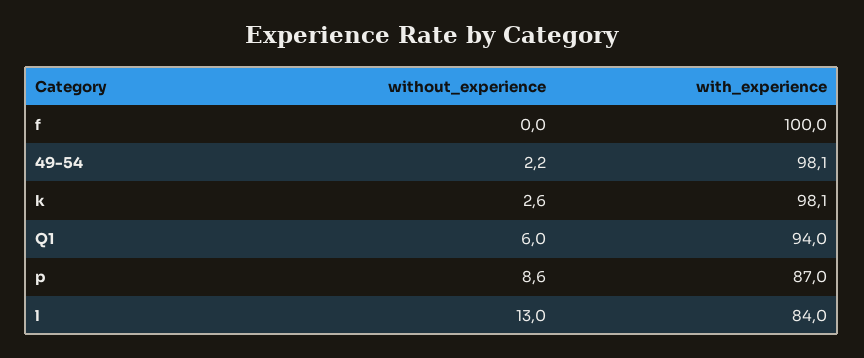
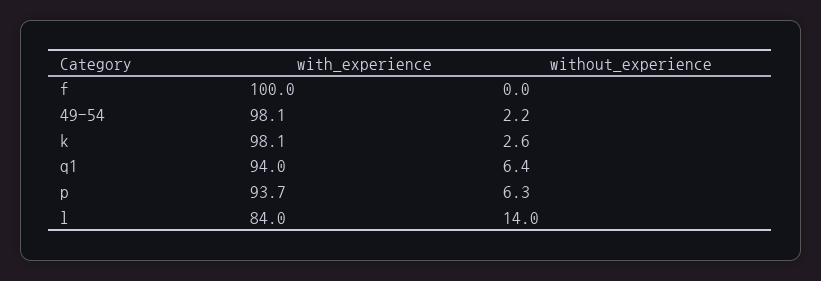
  {
    "without_experience": {
      "f": 0,
      "49-54": 2.2,
      "k": 2.6,
-     "Q1": 6,
+     "Q1": 6.4,
-     "p": 8.6,
+     "p": 6.3,
-     "l": 13
+     "l": 14
    },
    "with_experience": {
      "f": 100,
      "49-54": 98.1,
      "k": 98.1,
      "Q1": 94,
-     "p": 87,
+     "p": 93.7,
      "l": 84
    }
  }

